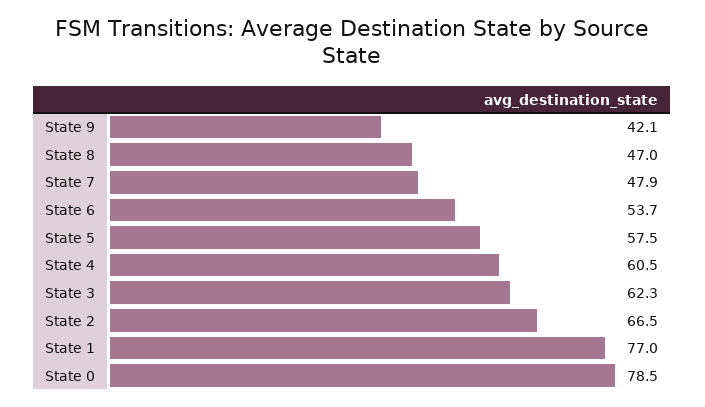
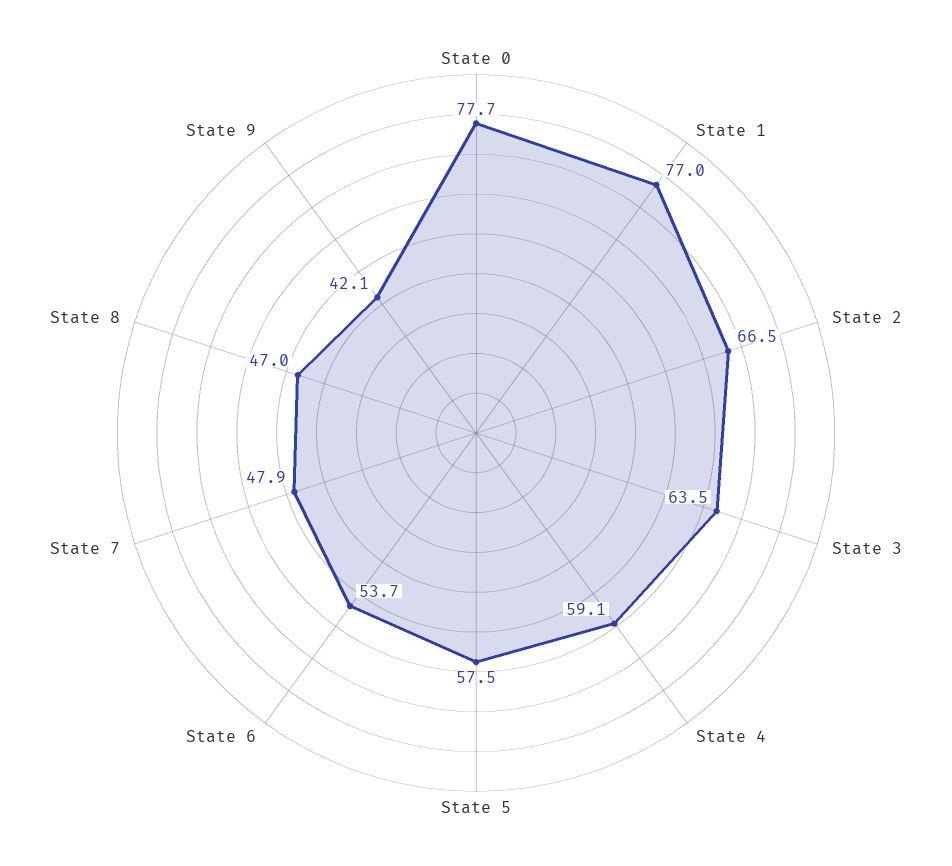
  {
    "State 9": 42.1,
    "State 8": 47,
    "State 7": 47.9,
    "State 6": 53.7,
    "State 5": 57.5,
-   "State 4": 60.5,
+   "State 4": 59.1,
-   "State 3": 62.3,
+   "State 3": 63.5,
    "State 2": 66.5,
    "State 1": 77,
-   "State 0": 78.5
+   "State 0": 77.7
  }

